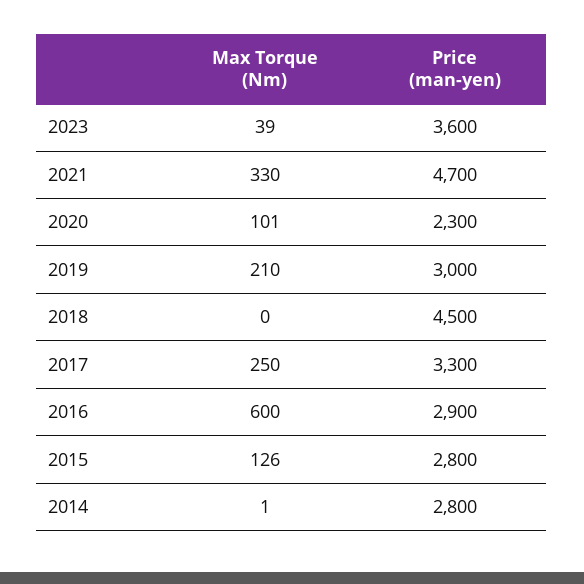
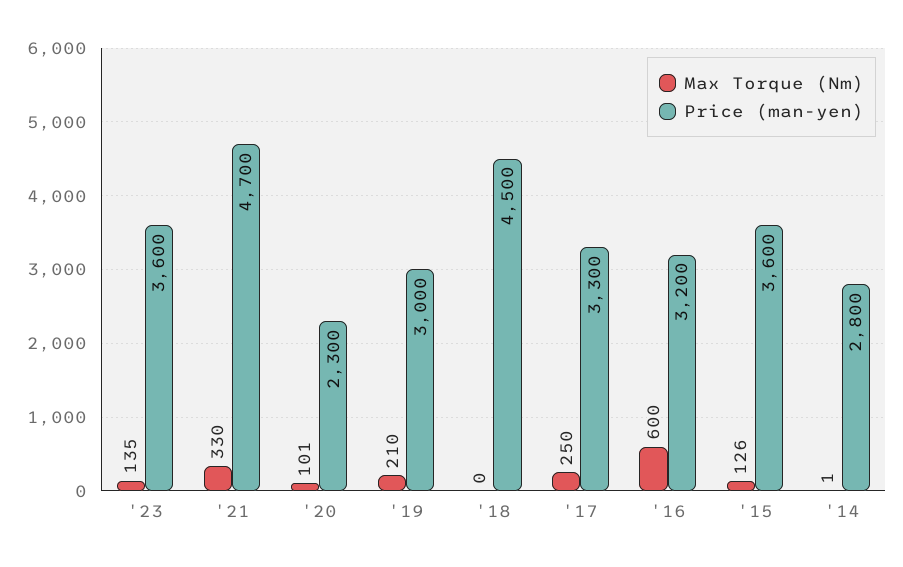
  {
    "Max Torque (Nm)": {
-     "2023": 39,
+     "2023": 135,
      "2021": 330,
      "2020": 101,
      "2019": 210,
      "2018": 0,
      "2017": 250,
      "2016": 600,
      "2015": 126,
      "2014": 1
    },
    "Price (man-yen)": {
      "2023": 3600,
      "2021": 4700,
      "2020": 2300,
      "2019": 3000,
      "2018": 4500,
      "2017": 3300,
-     "2016": 2900,
+     "2016": 3200,
-     "2015": 2800,
+     "2015": 3600,
      "2014": 2800
    }
  }

